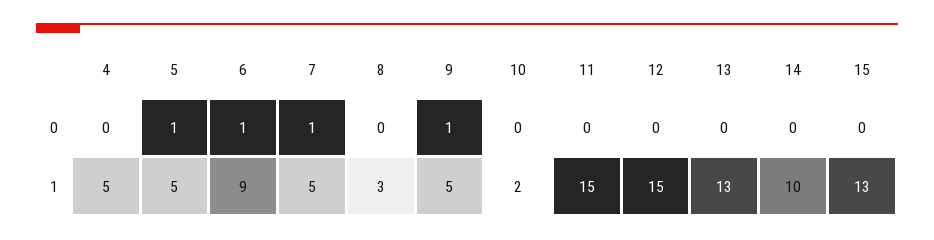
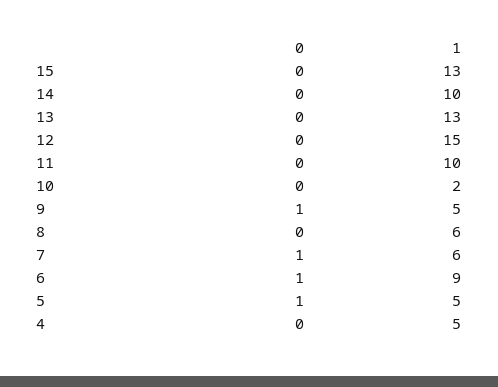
  {
    "4": {
      "0": 0,
      "1": 5
    },
    "5": {
      "0": 1,
      "1": 5
    },
    "6": {
      "0": 1,
      "1": 9
    },
    "7": {
      "0": 1,
-     "1": 5
+     "1": 6
    },
    "8": {
      "0": 0,
-     "1": 3
+     "1": 6
    },
    "9": {
      "0": 1,
      "1": 5
    },
    "10": {
      "0": 0,
      "1": 2
    },
    "11": {
      "0": 0,
-     "1": 15
+     "1": 10
    },
    "12": {
      "0": 0,
      "1": 15
    },
    "13": {
      "0": 0,
      "1": 13
    },
    "14": {
      "0": 0,
      "1": 10
    },
    "15": {
      "0": 0,
      "1": 13
    }
  }

